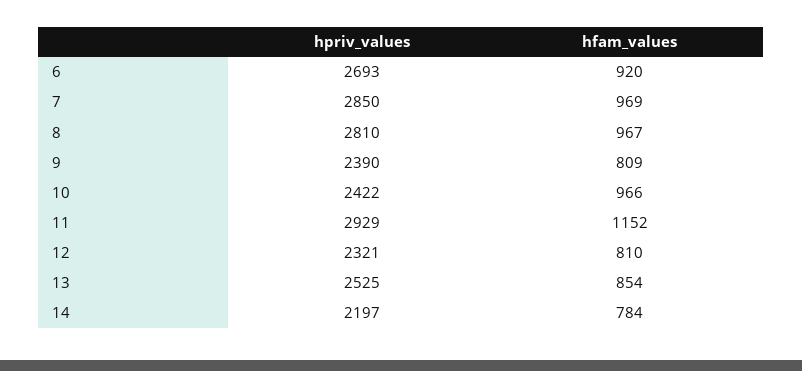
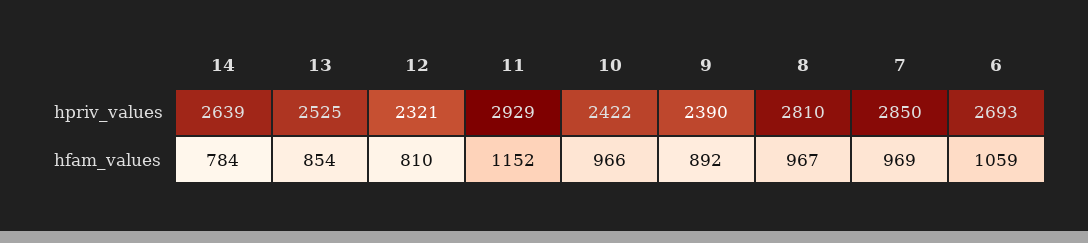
  {
    "hpriv_values": {
      "6": 2693,
      "7": 2850,
      "8": 2810,
      "9": 2390,
      "10": 2422,
      "11": 2929,
      "12": 2321,
      "13": 2525,
-     "14": 2197
+     "14": 2639
    },
    "hfam_values": {
-     "6": 920,
+     "6": 1059,
      "7": 969,
      "8": 967,
-     "9": 809,
+     "9": 892,
      "10": 966,
      "11": 1152,
      "12": 810,
      "13": 854,
      "14": 784
    }
  }

